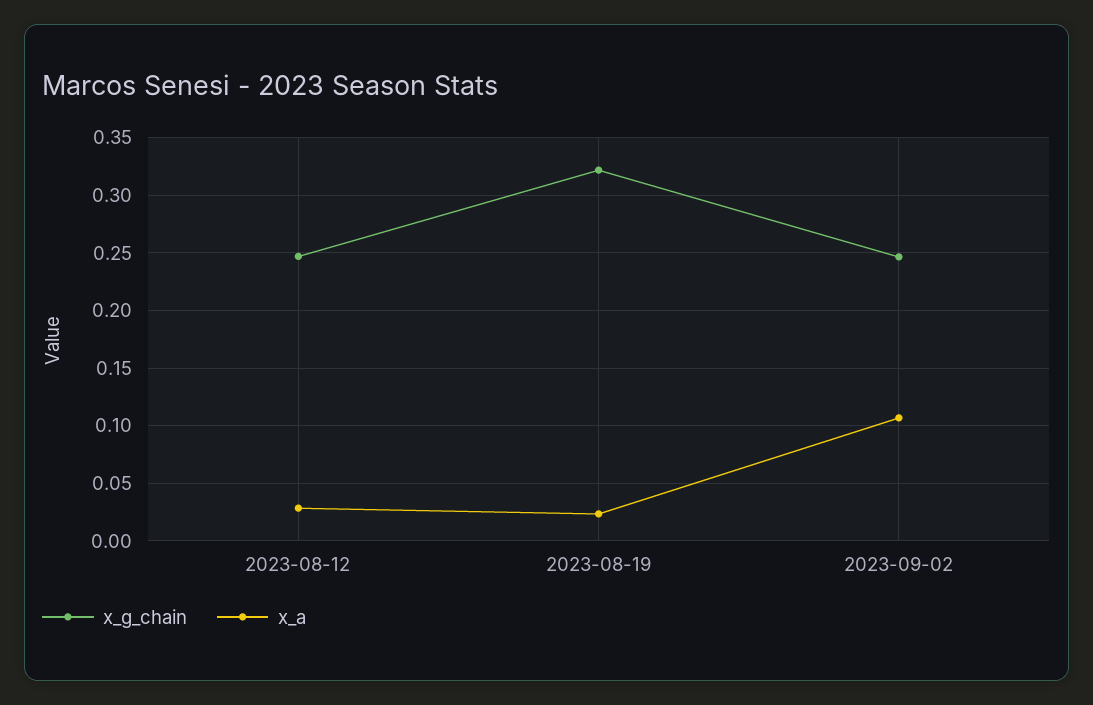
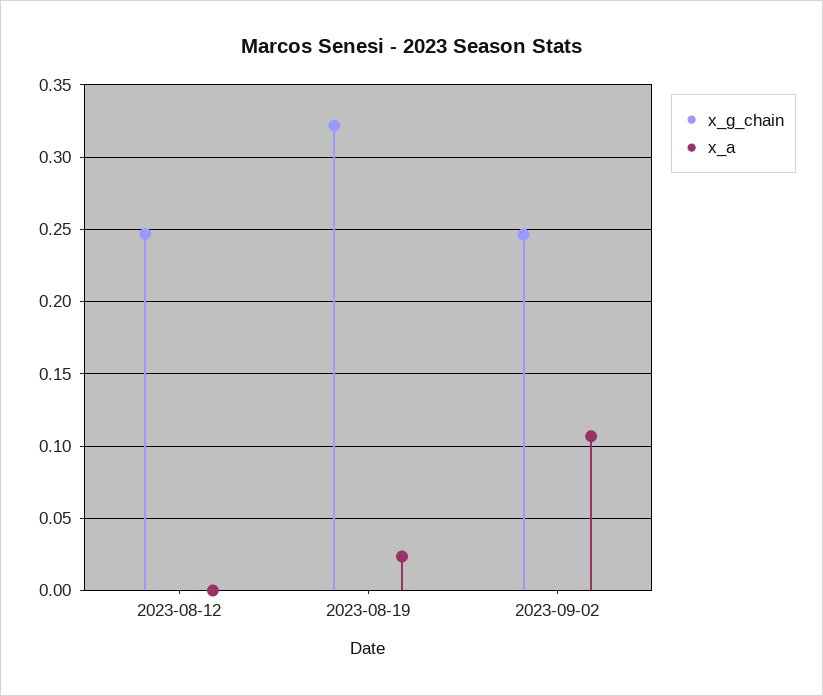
  {
    "x_g_chain": {
      "2023-08-12": 0.245,
      "2023-08-19": 0.32,
      "2023-09-02": 0.245
    },
    "x_a": {
-     "2023-08-12": 0.03,
+     "2023-08-12": 0,
      "2023-08-19": 0.025,
      "2023-09-02": 0.105
    }
  }

